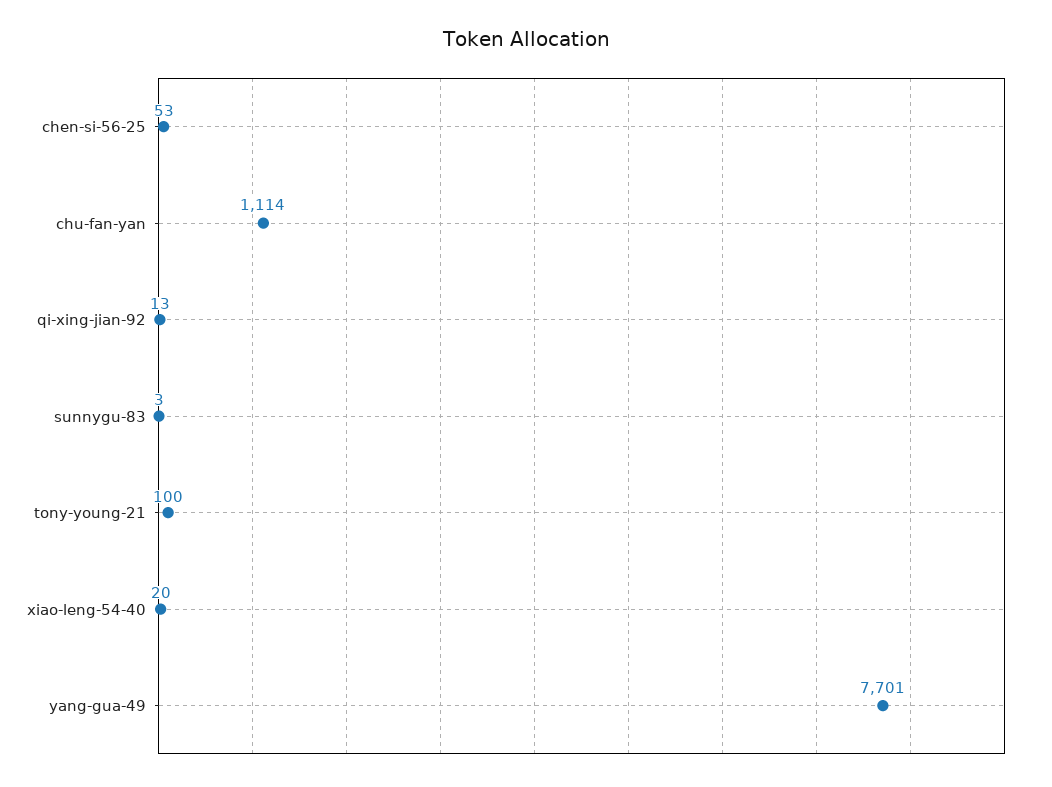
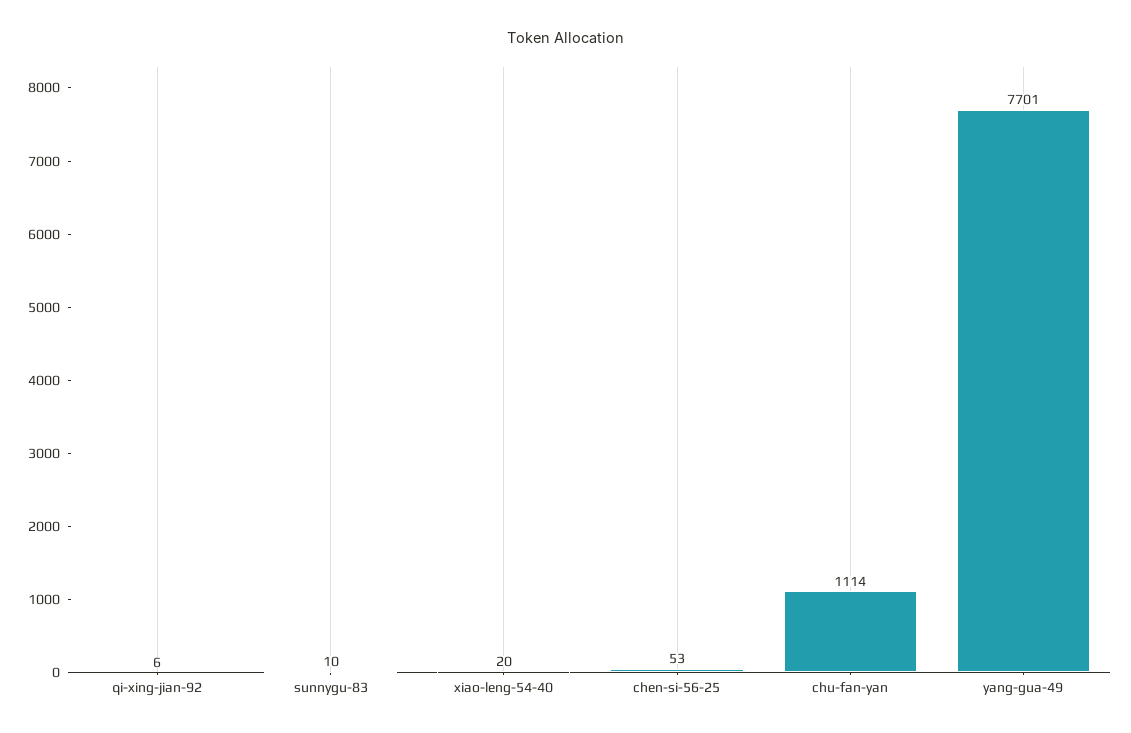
  {
    "chen-si-56-25": 53,
    "chu-fan-yan": 1114,
-   "qi-xing-jian-92": 13,
+   "qi-xing-jian-92": 6,
-   "sunnygu-83": 3,
+   "sunnygu-83": 10,
-   "tony-young-21": 100,
    "xiao-leng-54-40": 20,
    "yang-gua-49": 7701
  }

